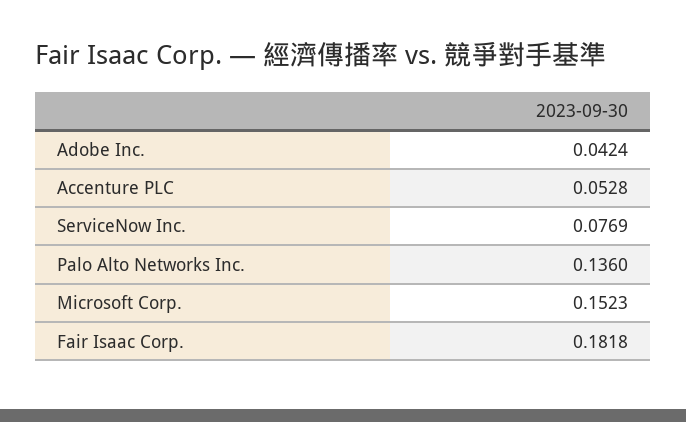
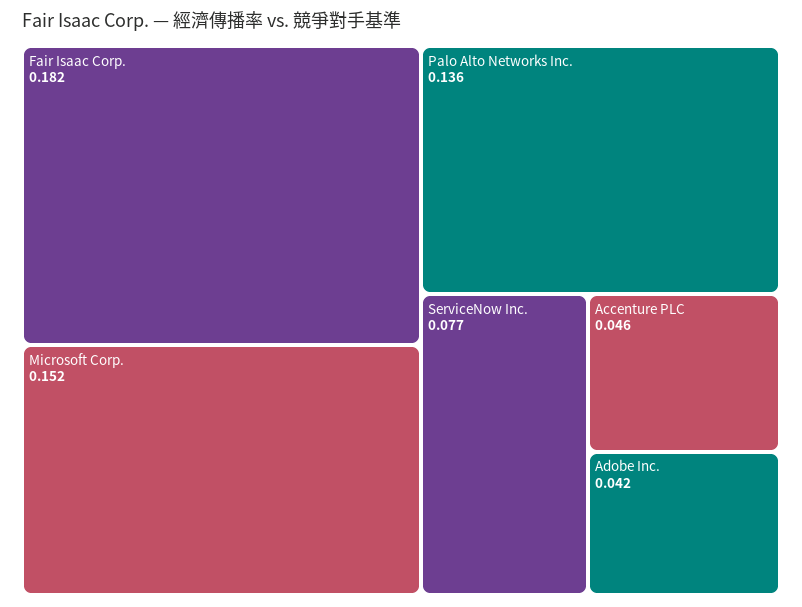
  {
    "Adobe Inc.": 0.0424,
-   "Accenture PLC": 0.0528,
+   "Accenture PLC": 0.046,
    "ServiceNow Inc.": 0.0769,
    "Palo Alto Networks Inc.": 0.136,
    "Microsoft Corp.": 0.1523,
    "Fair Isaac Corp.": 0.1818
  }

